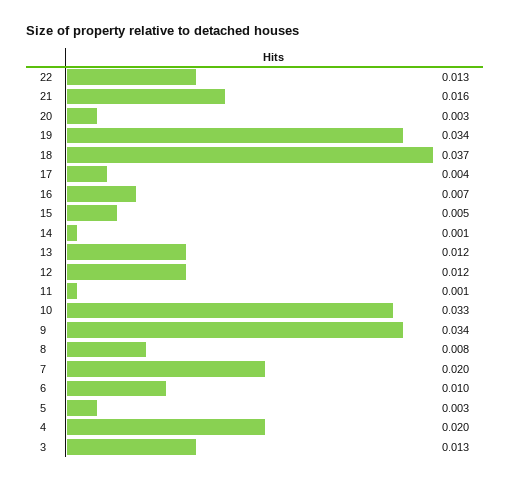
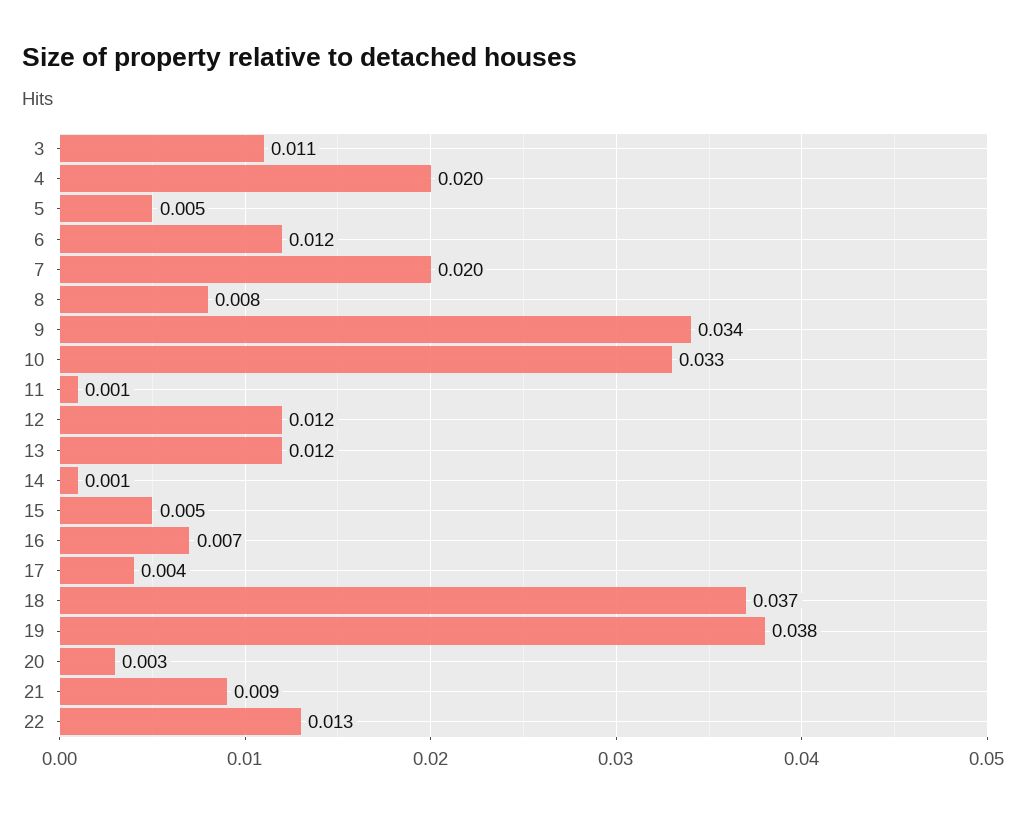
  {
    "22": 0.013,
-   "21": 0.016,
+   "21": 0.009,
    "20": 0.003,
-   "19": 0.034,
+   "19": 0.038,
    "18": 0.037,
    "17": 0.004,
    "16": 0.007,
    "15": 0.005,
    "14": 0.001,
    "13": 0.012,
    "12": 0.012,
    "11": 0.001,
    "10": 0.033,
    "9": 0.034,
    "8": 0.008,
    "7": 0.02,
-   "6": 0.01,
+   "6": 0.012,
-   "5": 0.003,
+   "5": 0.005,
    "4": 0.02,
-   "3": 0.013
+   "3": 0.011
  }

